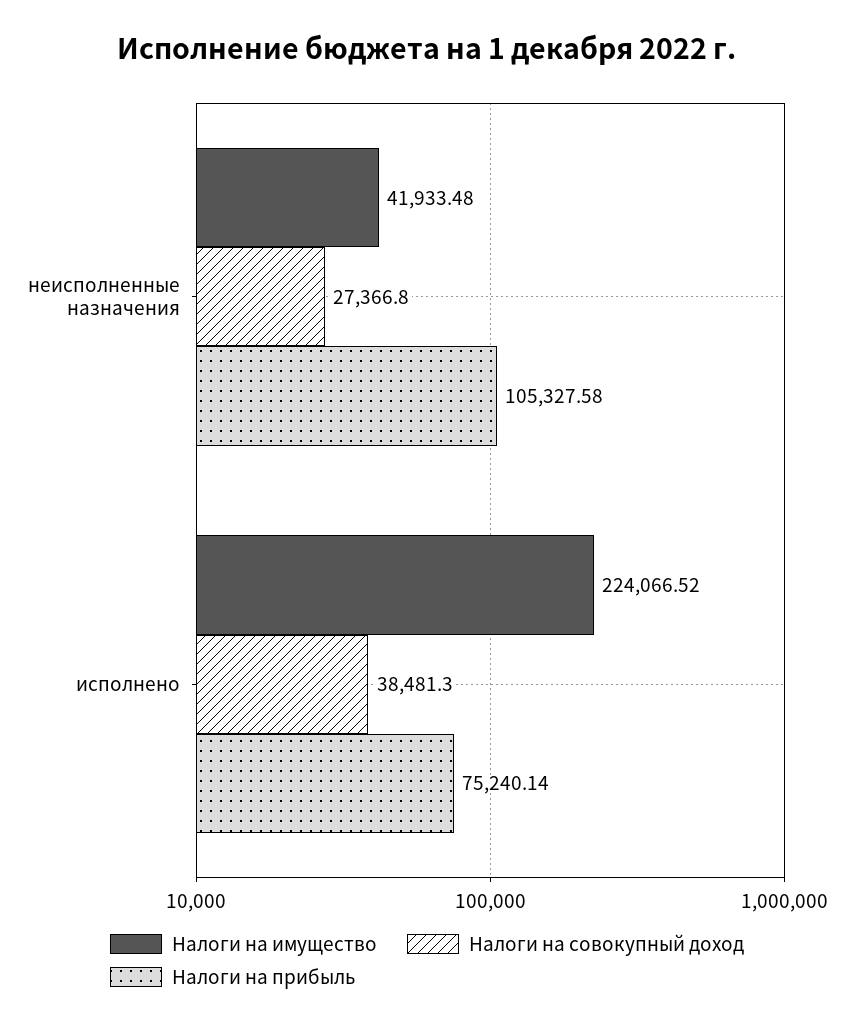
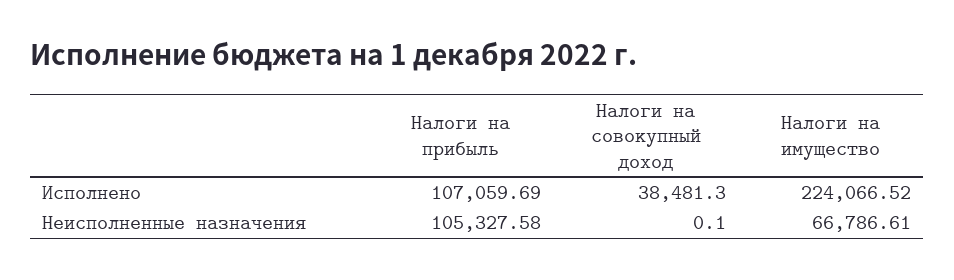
  {
    "Налоги на имущество": {
-     "неисполненные назначения": 41933.48,
+     "неисполненные назначения": 66786.61,
      "исполнено": 224066.52
    },
    "Налоги на совокупный доход": {
-     "неисполненные назначения": 27366.8,
+     "неисполненные назначения": 0.1,
      "исполнено": 38481.3
    },
    "Налоги на прибыль": {
      "неисполненные назначения": 105327.58,
-     "исполнено": 75240.14
+     "исполнено": 107059.69
    }
  }

